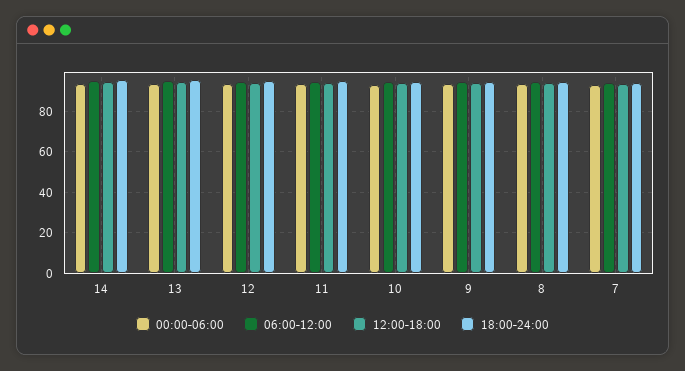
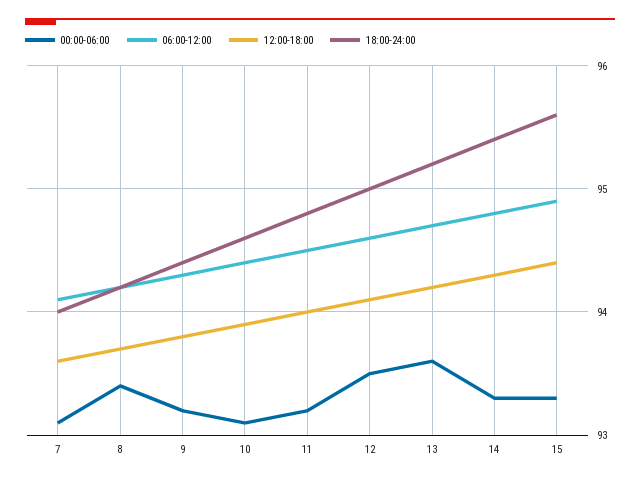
  {
    "00:00-06:00": {
      "14": 93.3,
      "13": 93.6,
      "12": 93.5,
      "11": 93.2,
      "10": 93.1,
      "9": 93.2,
      "8": 93.4,
-     "7": 93.1
+     "7": 93.1,
+     "15": 93.3
    },
    "06:00-12:00": {
      "14": 94.8,
      "13": 94.7,
      "12": 94.6,
      "11": 94.5,
      "10": 94.4,
      "9": 94.3,
      "8": 94.2,
-     "7": 94.1
+     "7": 94.1,
+     "15": 94.9
    },
    "12:00-18:00": {
      "14": 94.3,
      "13": 94.2,
      "12": 94.1,
      "11": 94,
      "10": 93.9,
      "9": 93.8,
      "8": 93.7,
-     "7": 93.6
+     "7": 93.6,
+     "15": 94.4
    },
    "18:00-24:00": {
      "14": 95.4,
      "13": 95.2,
      "12": 95,
      "11": 94.8,
      "10": 94.6,
      "9": 94.4,
      "8": 94.2,
-     "7": 94
+     "7": 94,
+     "15": 95.6
    }
  }

